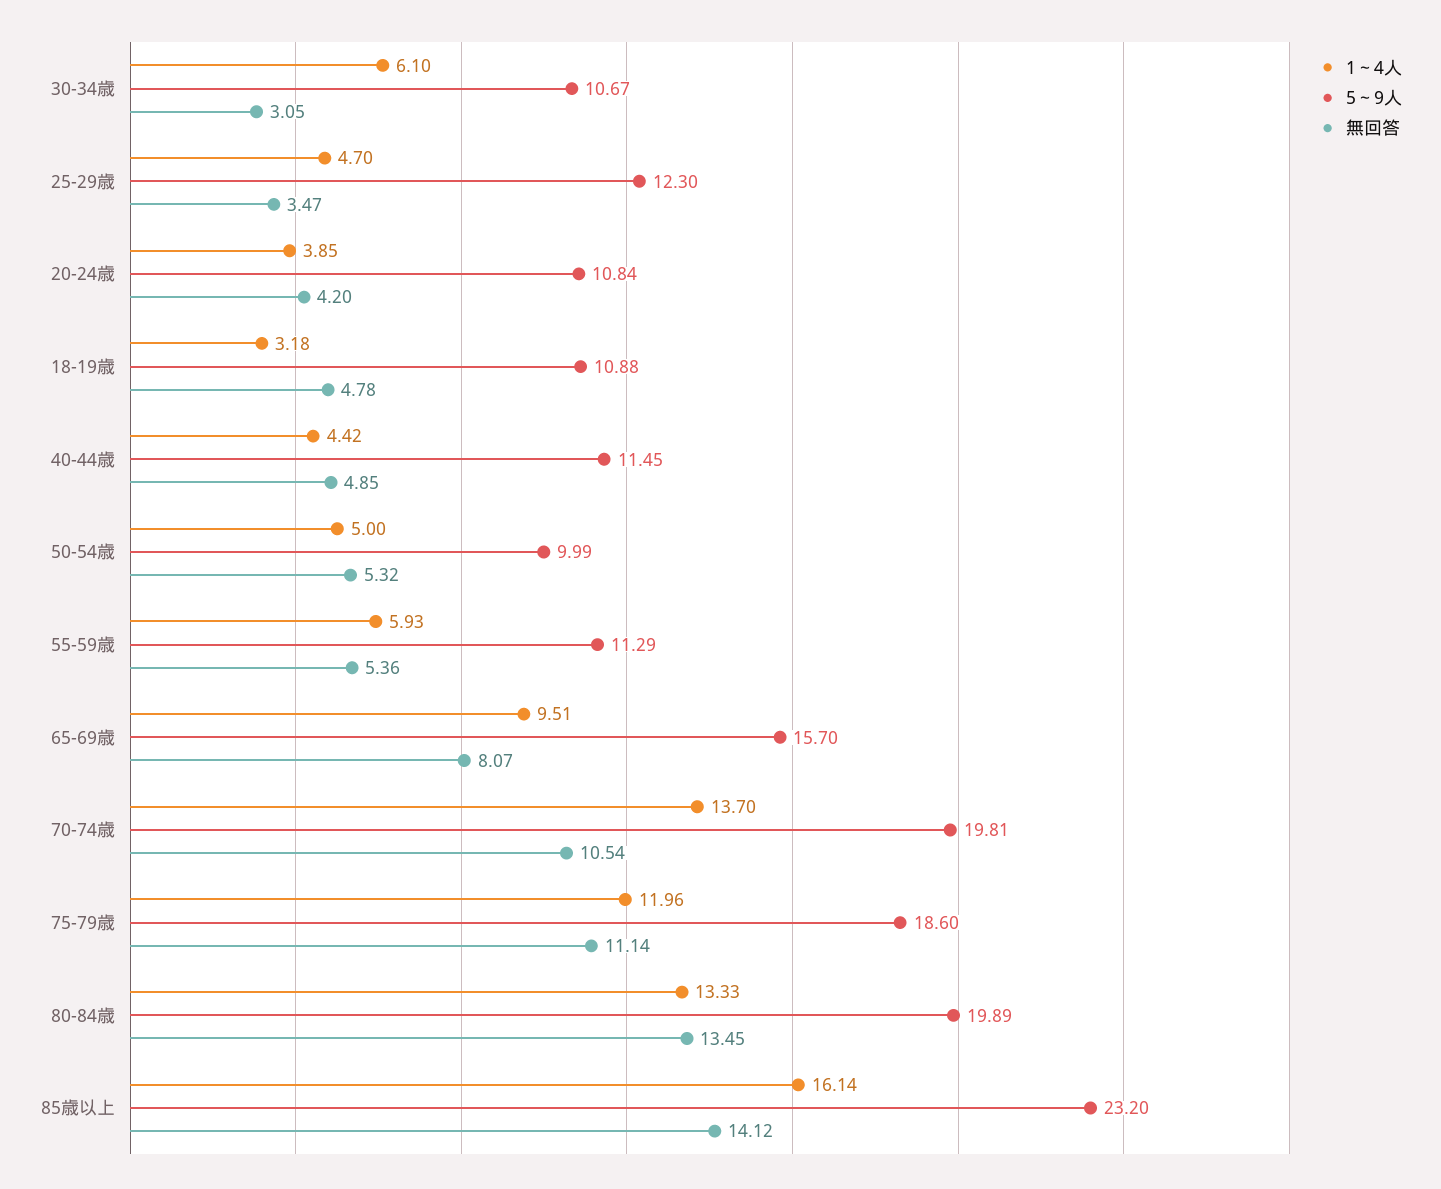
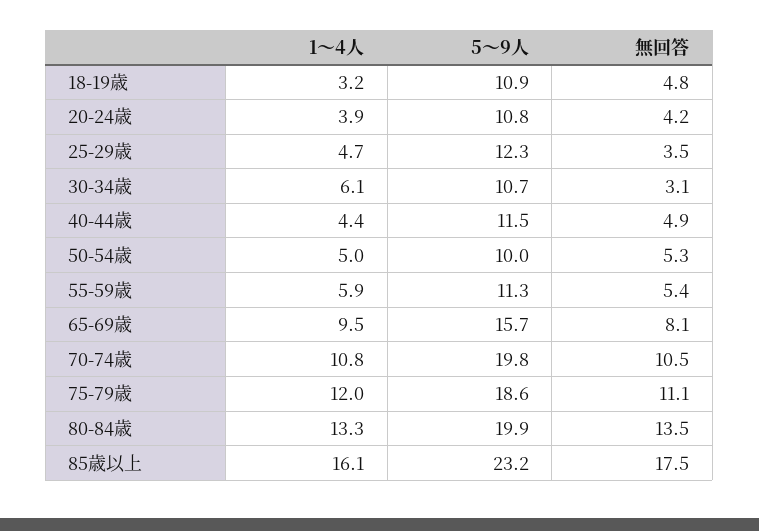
  {
    "1～4人": {
      "30-34歳": 6.1,
      "25-29歳": 4.7,
      "20-24歳": 3.85,
      "18-19歳": 3.18,
      "40-44歳": 4.42,
      "50-54歳": 5,
      "55-59歳": 5.93,
      "65-69歳": 9.51,
-     "70-74歳": 13.7,
+     "70-74歳": 10.8,
      "75-79歳": 11.96,
      "80-84歳": 13.33,
      "85歳以上": 16.14
    },
    "5～9人": {
      "30-34歳": 10.67,
      "25-29歳": 12.3,
      "20-24歳": 10.84,
      "18-19歳": 10.88,
      "40-44歳": 11.45,
      "50-54歳": 9.99,
      "55-59歳": 11.29,
      "65-69歳": 15.7,
      "70-74歳": 19.81,
      "75-79歳": 18.6,
      "80-84歳": 19.89,
      "85歳以上": 23.2
    },
    "無回答": {
      "30-34歳": 3.05,
      "25-29歳": 3.47,
      "20-24歳": 4.2,
      "18-19歳": 4.78,
      "40-44歳": 4.85,
      "50-54歳": 5.32,
      "55-59歳": 5.36,
      "65-69歳": 8.07,
      "70-74歳": 10.54,
      "75-79歳": 11.14,
      "80-84歳": 13.45,
-     "85歳以上": 14.12
+     "85歳以上": 17.5
    }
  }

